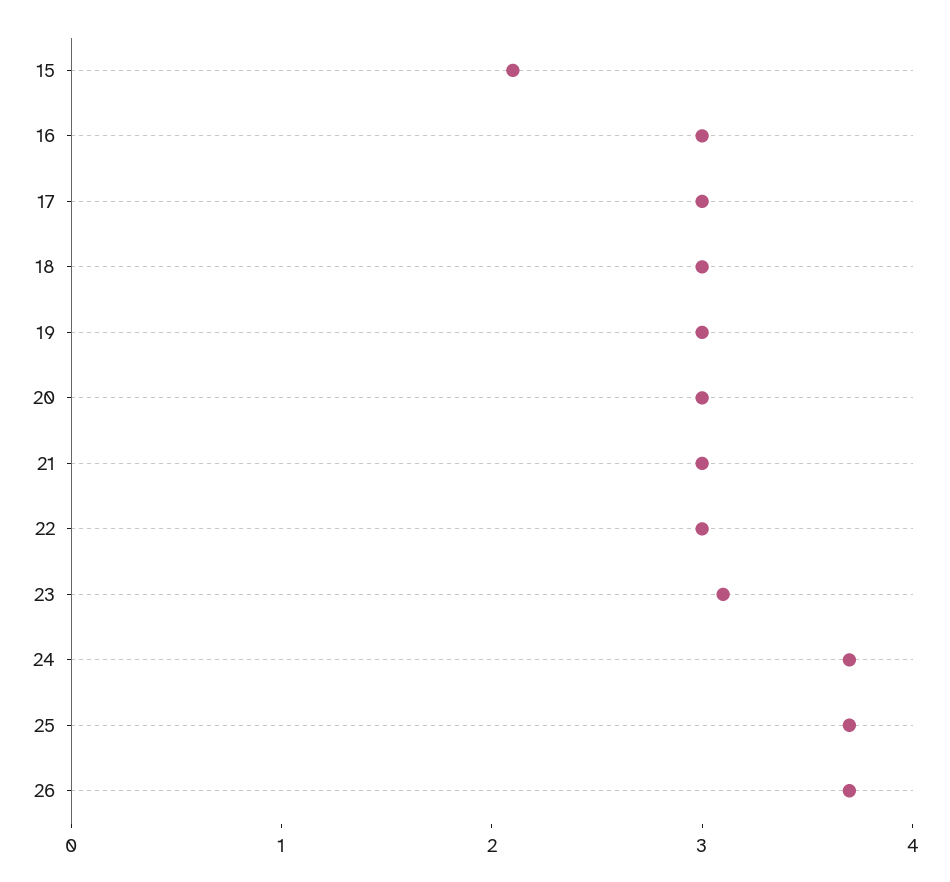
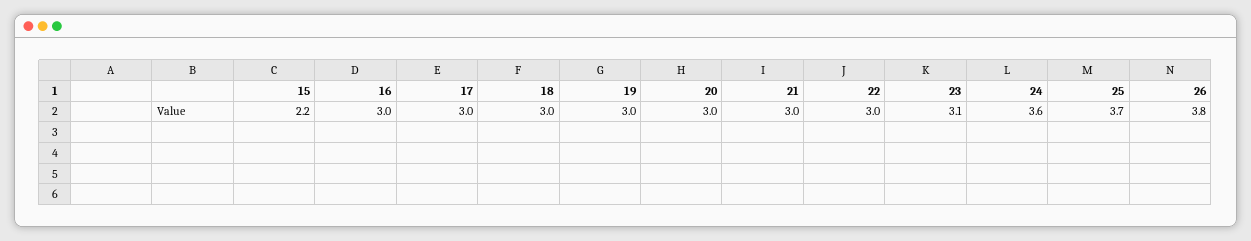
  {
-   "15": 2.1,
+   "15": 2.2,
    "16": 3,
    "17": 3,
    "18": 3,
    "19": 3,
    "20": 3,
    "21": 3,
    "22": 3,
    "23": 3.1,
-   "24": 3.7,
+   "24": 3.6,
    "25": 3.7,
-   "26": 3.7
+   "26": 3.8
  }

